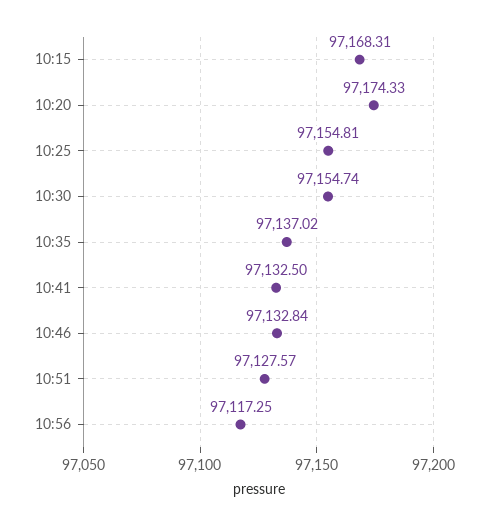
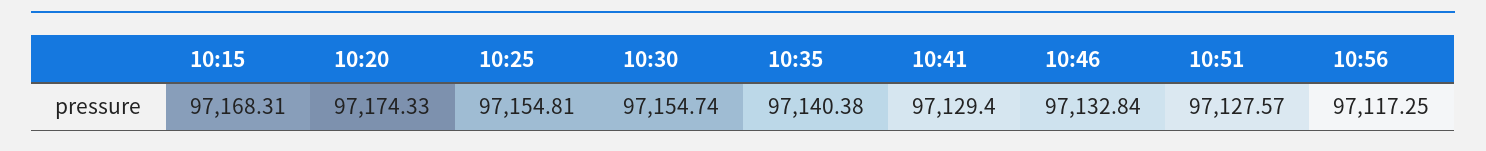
  {
    "10:15": 97168.31,
    "10:20": 97174.33,
    "10:25": 97154.81,
    "10:30": 97154.74,
-   "10:35": 97137.02,
+   "10:35": 97140.38,
-   "10:41": 97132.5,
+   "10:41": 97129.4,
    "10:46": 97132.84,
    "10:51": 97127.57,
    "10:56": 97117.25
  }

